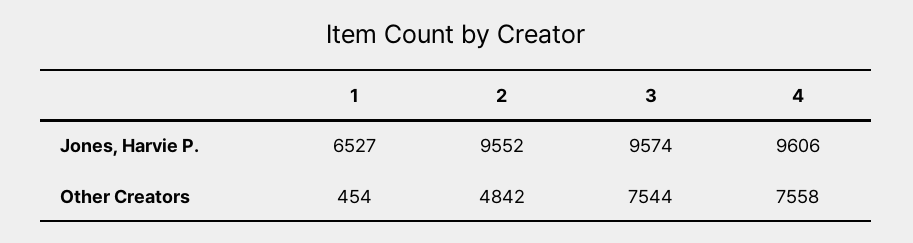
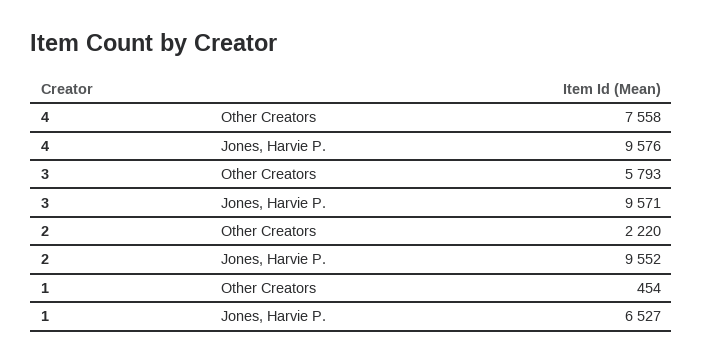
  {
    "1": {
      "Jones, Harvie P.": 6527,
      "Other Creators": 454
    },
    "2": {
      "Jones, Harvie P.": 9552,
-     "Other Creators": 4842
+     "Other Creators": 2220
    },
    "3": {
-     "Jones, Harvie P.": 9574,
+     "Jones, Harvie P.": 9571,
-     "Other Creators": 7544
+     "Other Creators": 5793
    },
    "4": {
-     "Jones, Harvie P.": 9606,
+     "Jones, Harvie P.": 9576,
      "Other Creators": 7558
    }
  }

